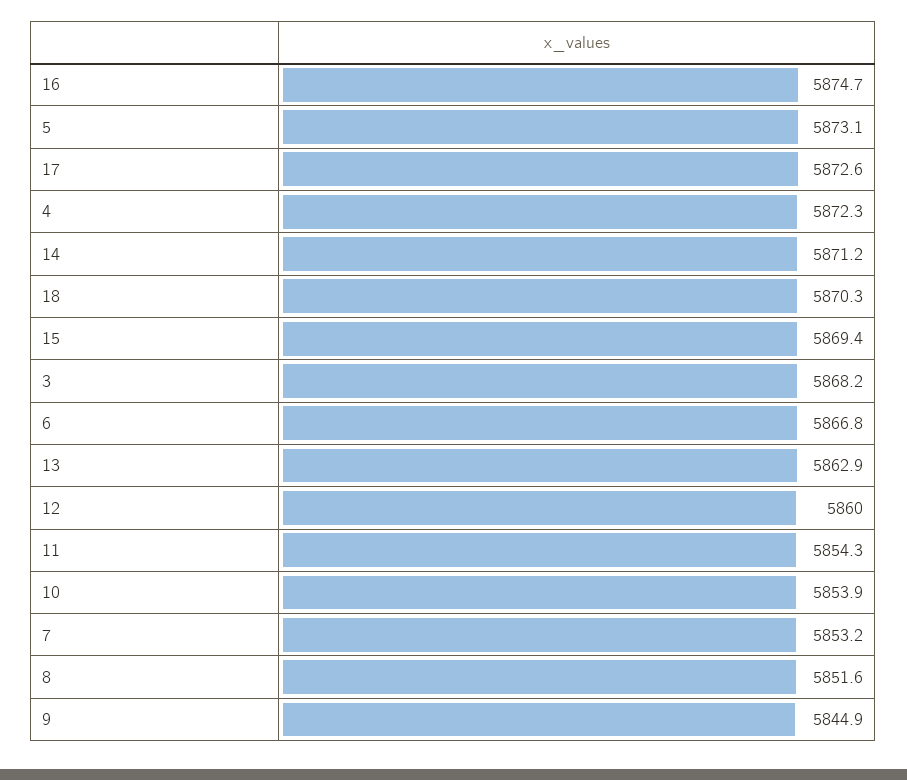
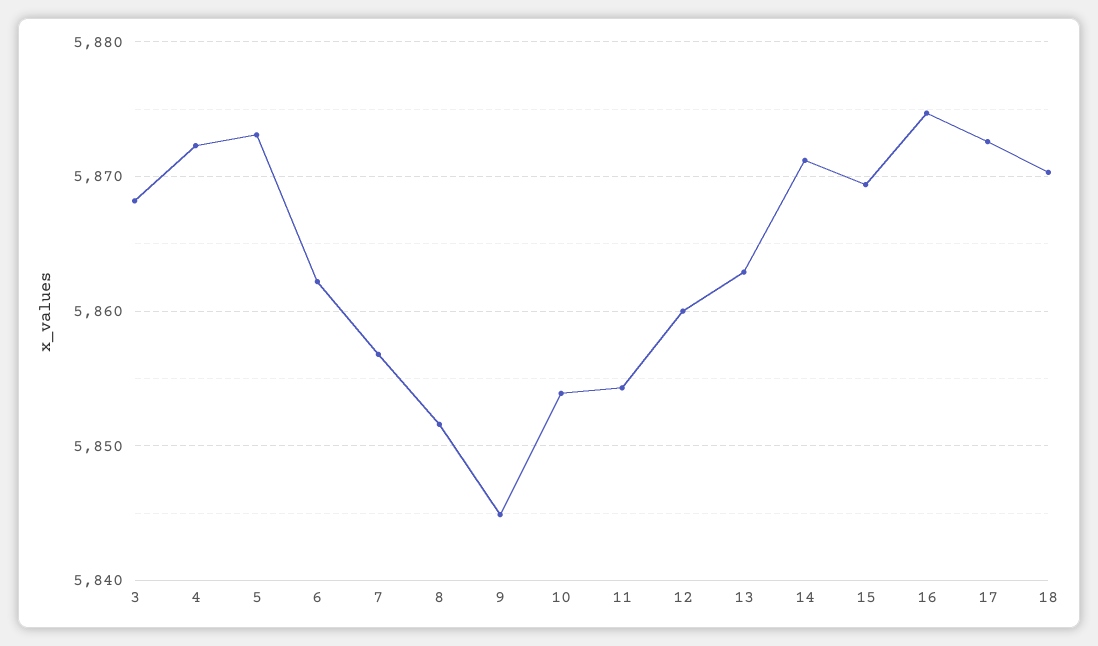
  {
    "16": 5874.7,
    "5": 5873.1,
    "17": 5872.6,
    "4": 5872.3,
    "14": 5871.2,
    "18": 5870.3,
    "15": 5869.4,
    "3": 5868.2,
-   "6": 5866.8,
+   "6": 5862,
    "13": 5862.9,
    "12": 5860,
    "11": 5854.3,
    "10": 5853.9,
-   "7": 5853.2,
+   "7": 5857,
    "8": 5851.6,
    "9": 5844.9
  }

